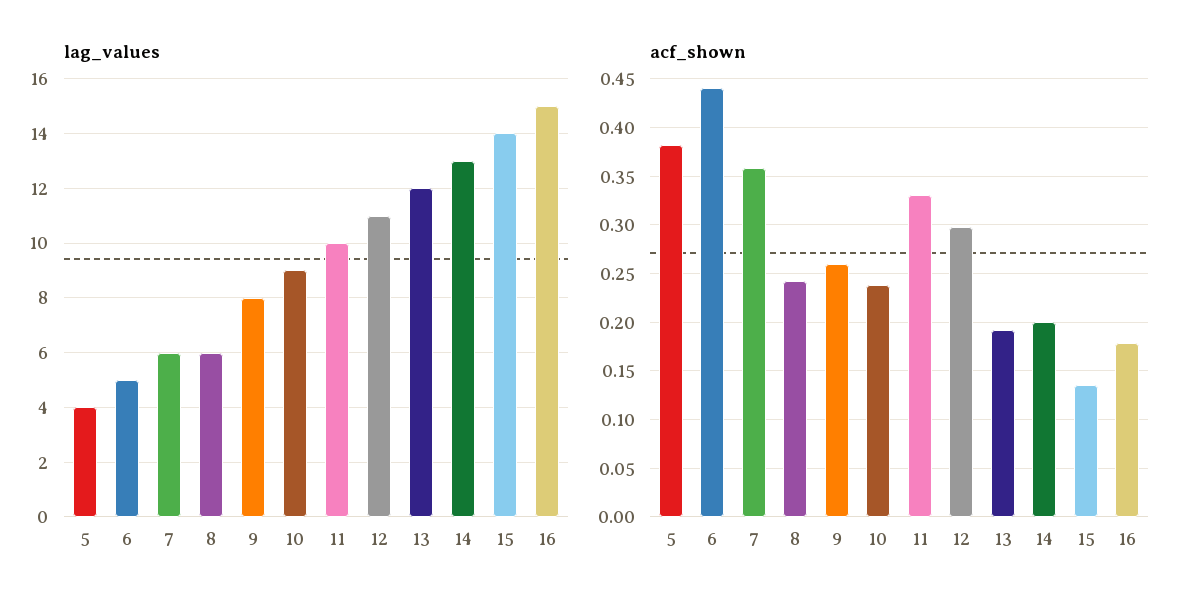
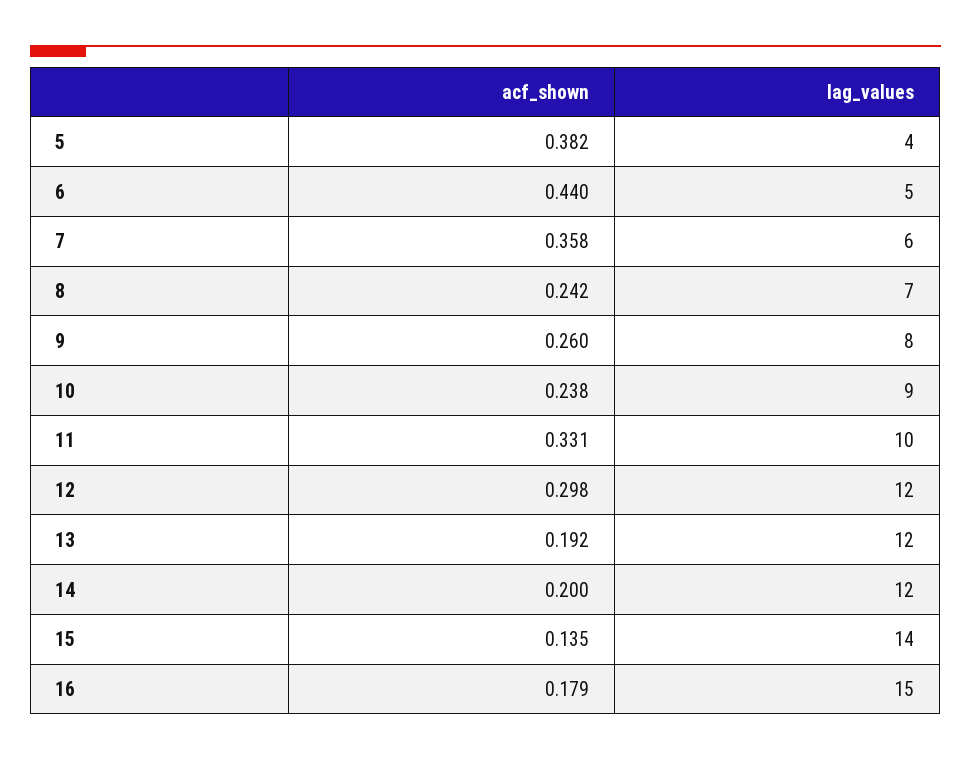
  {
    "lag_values": {
      "5": 4,
      "6": 5,
      "7": 6,
-     "8": 6,
+     "8": 7,
      "9": 8,
      "10": 9,
      "11": 10,
-     "12": 11,
+     "12": 12,
      "13": 12,
-     "14": 13,
+     "14": 12,
      "15": 14,
      "16": 15
    },
    "acf_shown": {
      "5": 0.382,
      "6": 0.44,
      "7": 0.358,
      "8": 0.242,
      "9": 0.26,
      "10": 0.238,
      "11": 0.331,
      "12": 0.298,
      "13": 0.192,
      "14": 0.2,
      "15": 0.135,
      "16": 0.179
    }
  }

